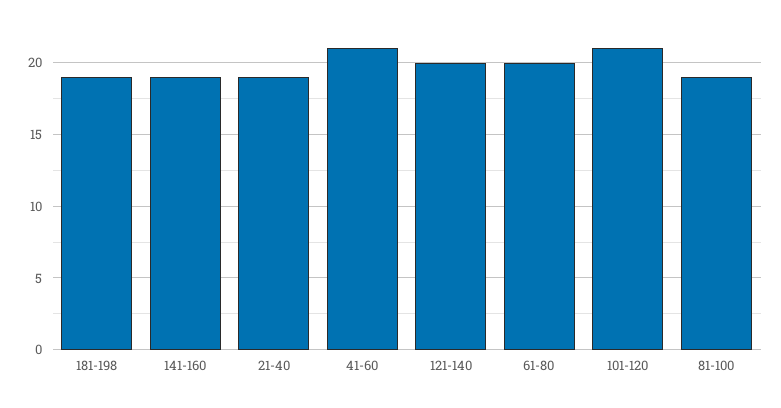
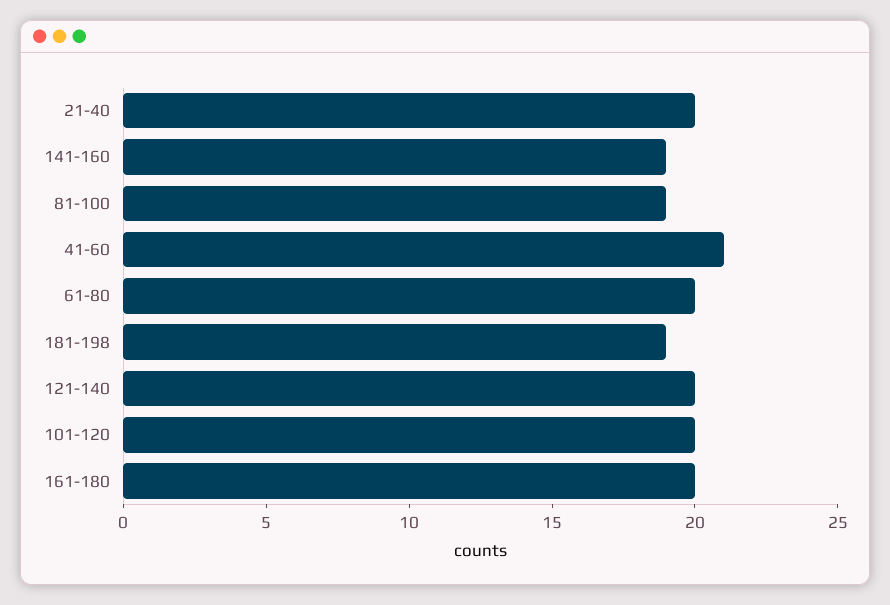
  {
    "181-198": 19,
    "141-160": 19,
-   "21-40": 19,
+   "21-40": 20,
    "41-60": 21,
    "121-140": 20,
    "61-80": 20,
-   "101-120": 21,
+   "101-120": 20,
-   "81-100": 19
+   "81-100": 19,
+   "161-180": 20
  }

